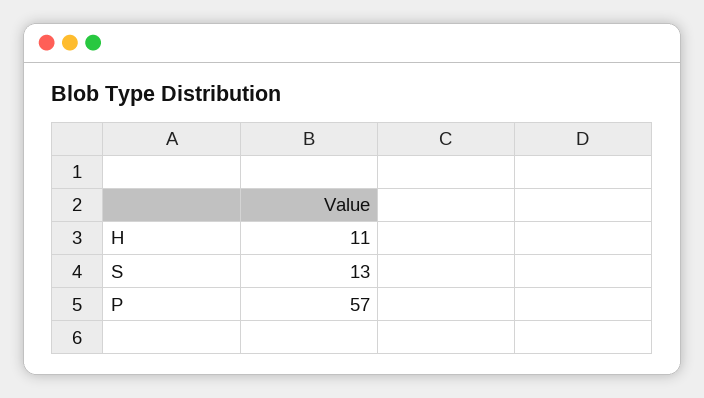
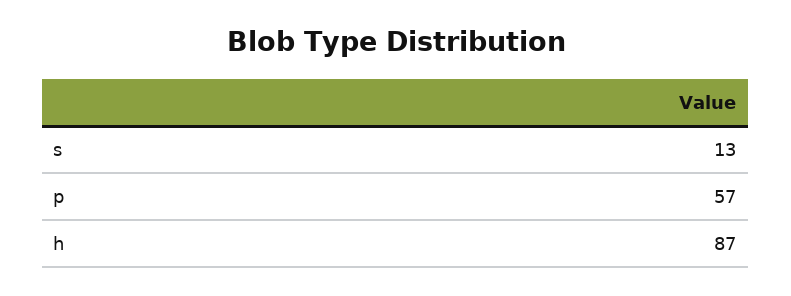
  {
-   "H": 11,
+   "H": 87,
    "S": 13,
    "P": 57
  }

